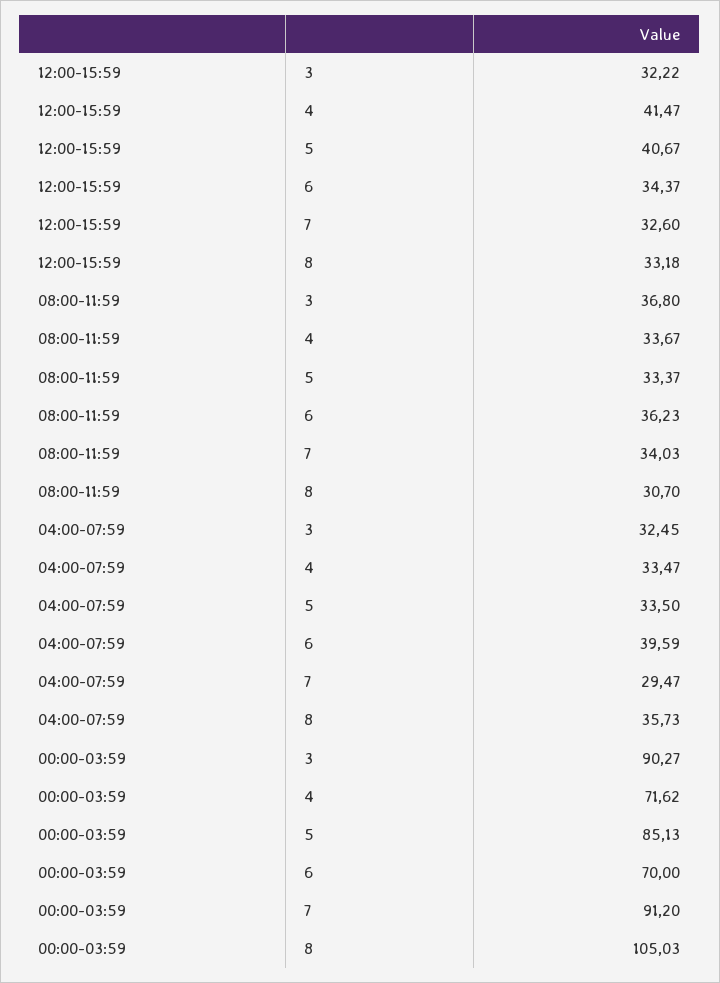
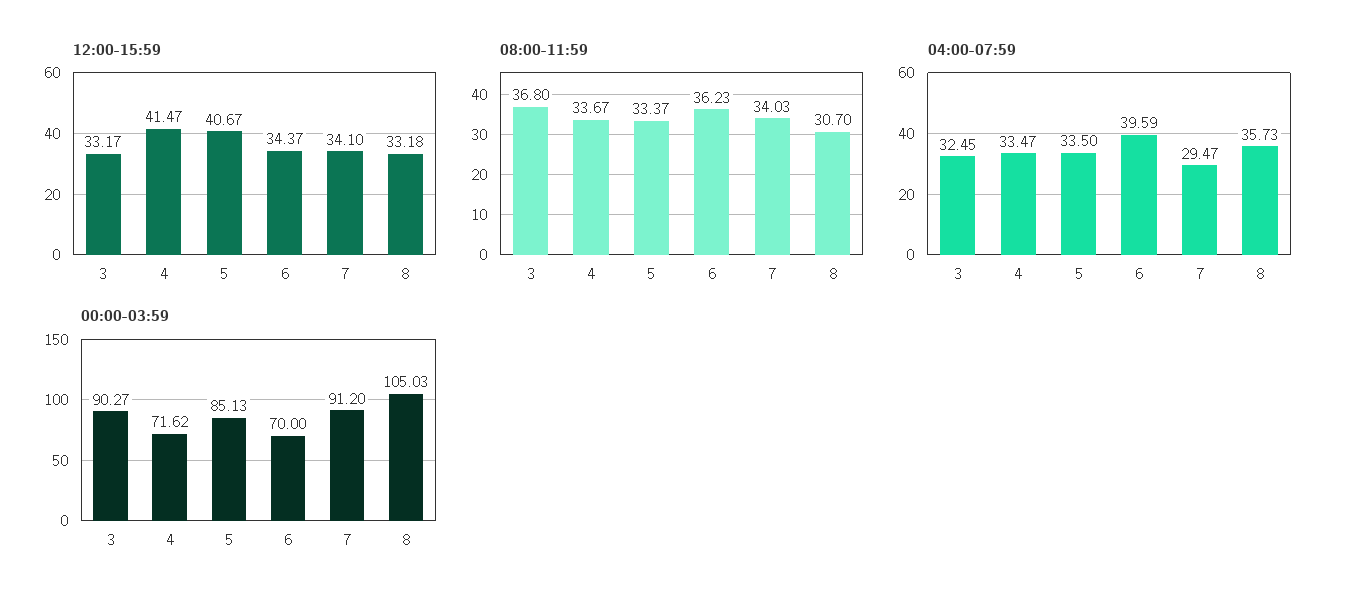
  {
    "12:00-15:59": {
-     "3": 32.22,
+     "3": 33.17,
      "4": 41.47,
      "5": 40.67,
      "6": 34.37,
-     "7": 32.6,
+     "7": 34.1,
      "8": 33.18
    },
    "08:00-11:59": {
      "3": 36.8,
      "4": 33.67,
      "5": 33.37,
      "6": 36.23,
      "7": 34.03,
      "8": 30.7
    },
    "04:00-07:59": {
      "3": 32.45,
      "4": 33.47,
      "5": 33.5,
      "6": 39.59,
      "7": 29.47,
      "8": 35.73
    },
    "00:00-03:59": {
      "3": 90.27,
      "4": 71.62,
      "5": 85.13,
      "6": 70,
      "7": 91.2,
      "8": 105.03
    }
  }

